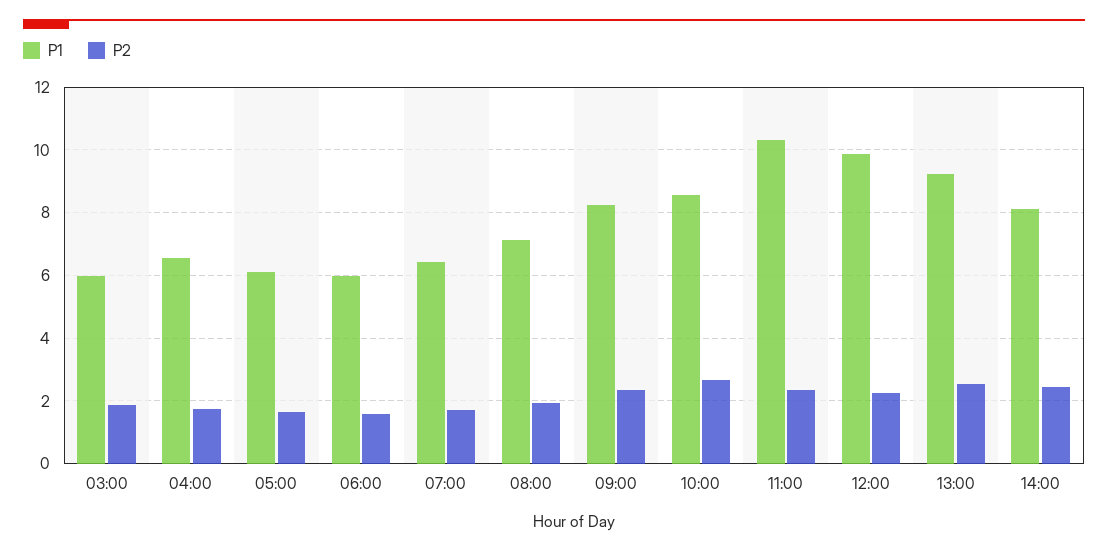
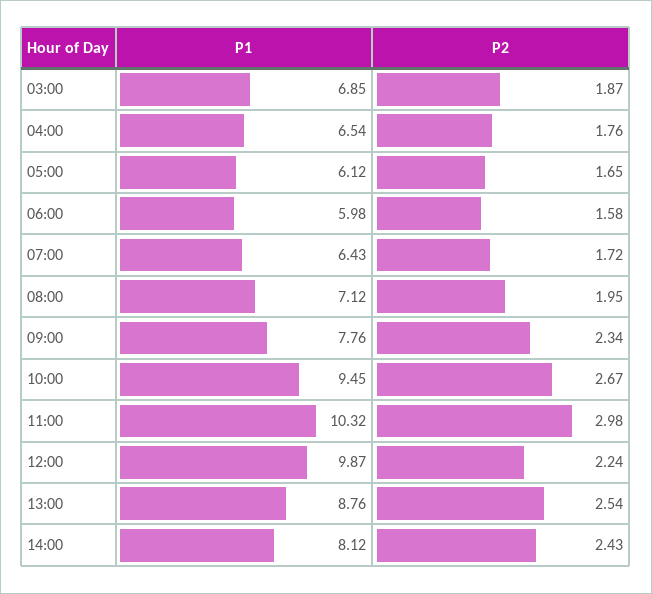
  {
    "P1": {
-     "03:00": 6,
+     "03:00": 6.85,
      "04:00": 6.54,
      "05:00": 6.12,
      "06:00": 5.98,
      "07:00": 6.43,
      "08:00": 7.12,
-     "09:00": 8.2,
+     "09:00": 7.76,
-     "10:00": 8.6,
+     "10:00": 9.45,
      "11:00": 10.32,
      "12:00": 9.87,
-     "13:00": 9.2,
+     "13:00": 8.76,
      "14:00": 8.12
    },
    "P2": {
      "03:00": 1.87,
      "04:00": 1.76,
      "05:00": 1.65,
      "06:00": 1.58,
      "07:00": 1.72,
      "08:00": 1.95,
      "09:00": 2.34,
      "10:00": 2.67,
-     "11:00": 2.4,
+     "11:00": 2.98,
      "12:00": 2.24,
      "13:00": 2.54,
      "14:00": 2.43
    }
  }

